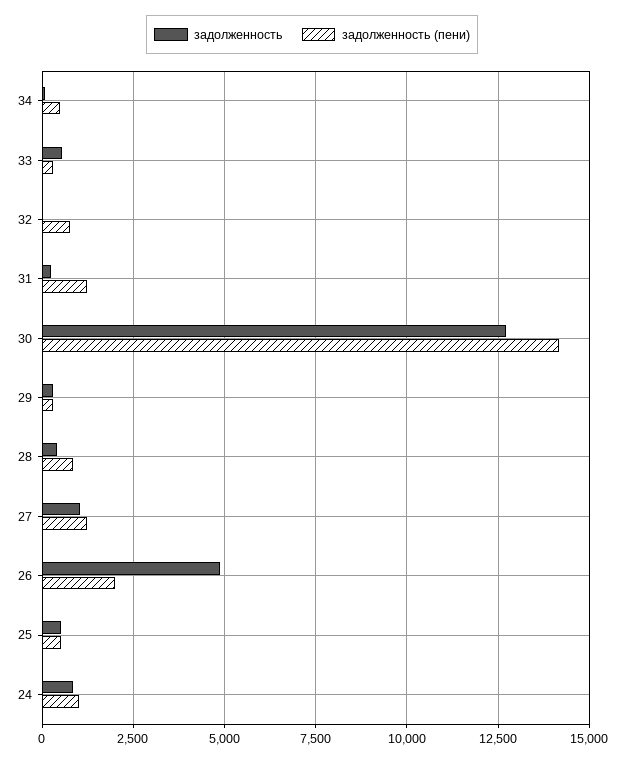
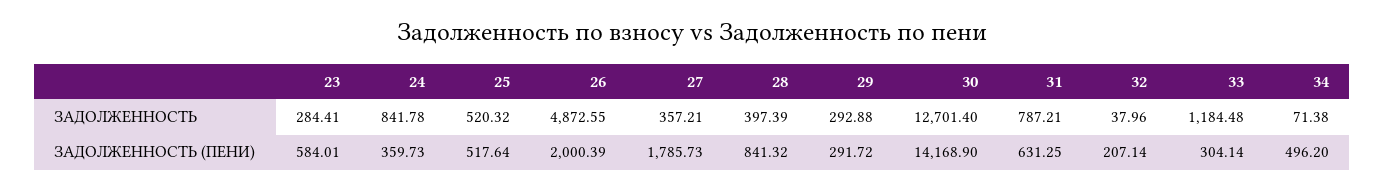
  {
    "задолженность": {
      "34": 71.38,
-     "33": 500,
+     "33": 1184.48,
      "32": 37.96,
-     "31": 250,
+     "31": 787.21,
      "30": 12701.4,
      "29": 292.88,
      "28": 397.39,
-     "27": 1000,
+     "27": 357.21,
      "26": 4872.55,
      "25": 520.32,
-     "24": 841.78
+     "24": 841.78,
+     "23": 284.41
    },
    "задолженность (пени)": {
      "34": 496.2,
      "33": 304.14,
-     "32": 750,
+     "32": 207.14,
-     "31": 1250,
+     "31": 631.25,
      "30": 14168.9,
      "29": 291.72,
      "28": 841.32,
-     "27": 1250,
+     "27": 1785.73,
      "26": 2000.39,
      "25": 517.64,
-     "24": 1000
+     "24": 359.73,
+     "23": 584.01
    }
  }

